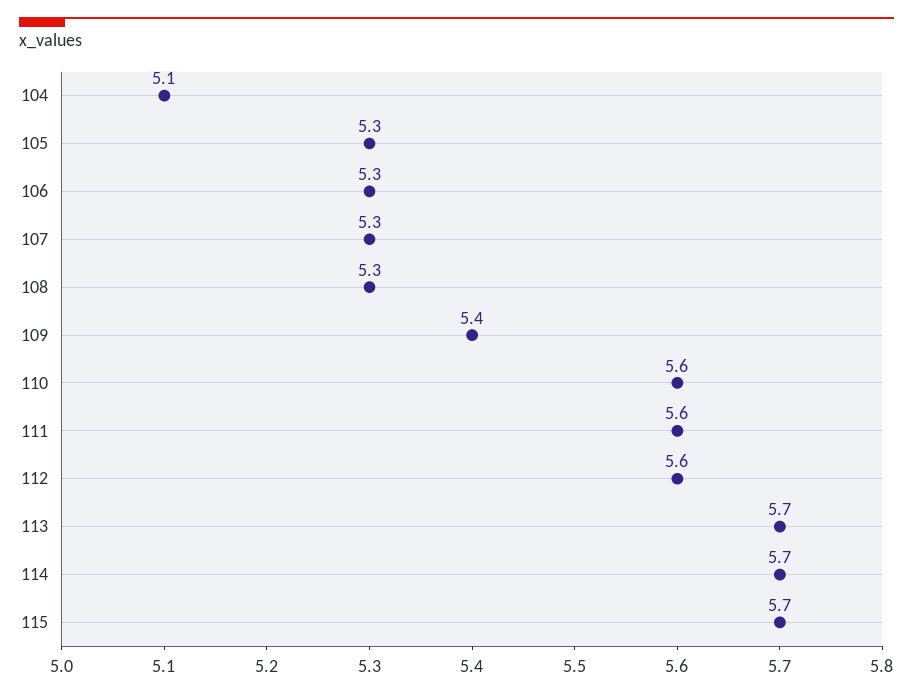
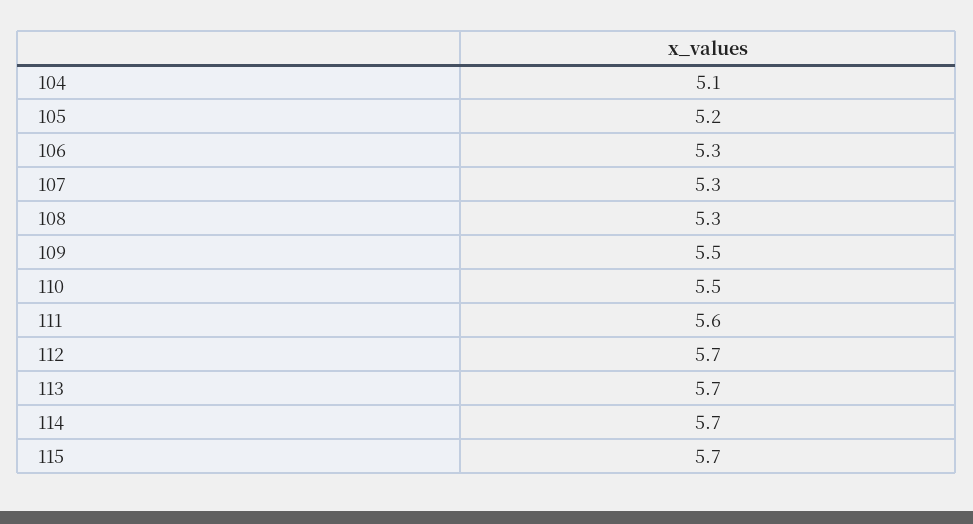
  {
    "104": 5.1,
-   "105": 5.3,
+   "105": 5.2,
    "106": 5.3,
    "107": 5.3,
    "108": 5.3,
-   "109": 5.4,
+   "109": 5.5,
-   "110": 5.6,
+   "110": 5.5,
    "111": 5.6,
-   "112": 5.6,
+   "112": 5.7,
    "113": 5.7,
    "114": 5.7,
    "115": 5.7
  }

